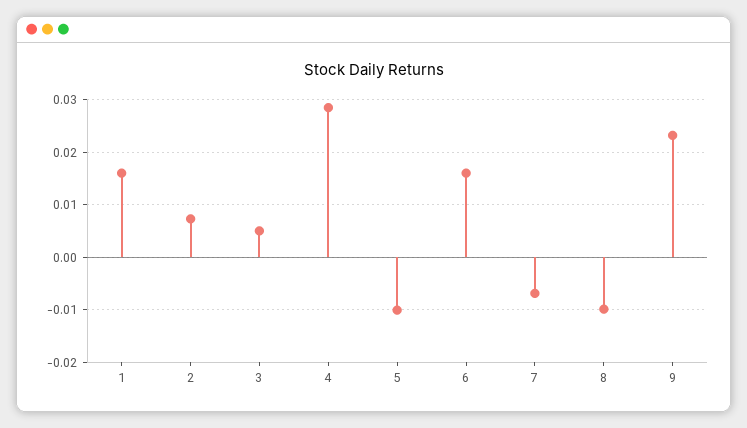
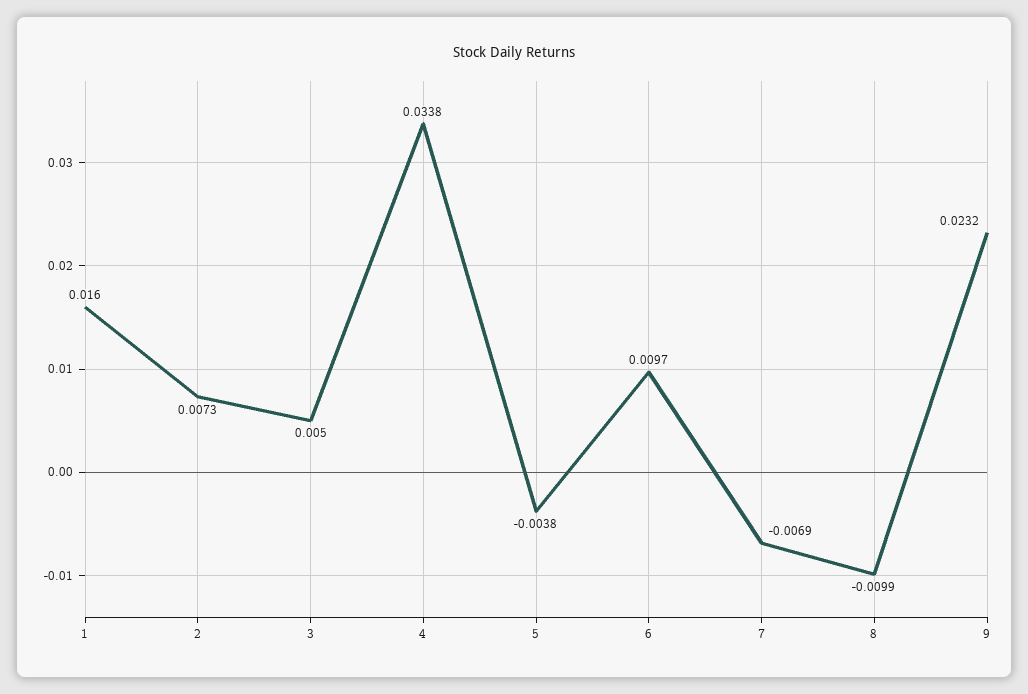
  {
    "1": 0.016,
    "2": 0.0073,
    "3": 0.005,
-   "4": 0.028,
+   "4": 0.0338,
-   "5": -0.01,
+   "5": -0.0038,
-   "6": 0.016,
+   "6": 0.0097,
    "7": -0.0069,
    "8": -0.0099,
    "9": 0.0232
  }

